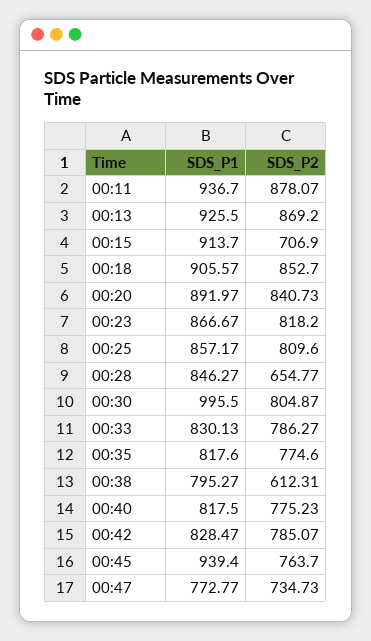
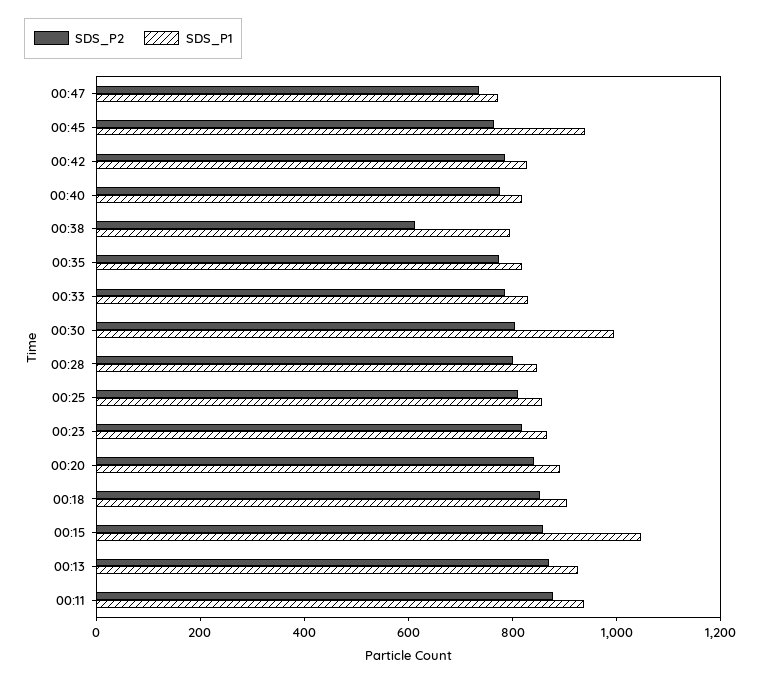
  {
    "SDS_P1": {
      "00:11": 936.7,
      "00:13": 925.5,
-     "00:15": 913.7,
+     "00:15": 1050,
      "00:18": 905.57,
      "00:20": 891.97,
      "00:23": 866.67,
      "00:25": 857.17,
      "00:28": 846.27,
      "00:30": 995.5,
      "00:33": 830.13,
      "00:35": 817.6,
      "00:38": 795.27,
      "00:40": 817.5,
      "00:42": 828.47,
      "00:45": 939.4,
      "00:47": 772.77
    },
    "SDS_P2": {
      "00:11": 878.07,
      "00:13": 869.2,
-     "00:15": 706.9,
+     "00:15": 850,
      "00:18": 852.7,
      "00:20": 840.73,
      "00:23": 818.2,
      "00:25": 809.6,
-     "00:28": 654.77,
+     "00:28": 800,
      "00:30": 804.87,
      "00:33": 786.27,
      "00:35": 774.6,
      "00:38": 612.31,
      "00:40": 775.23,
      "00:42": 785.07,
      "00:45": 763.7,
      "00:47": 734.73
    }
  }

